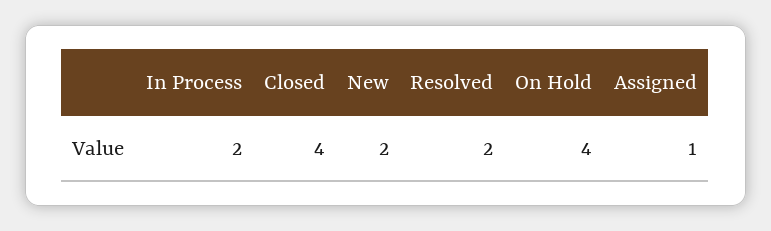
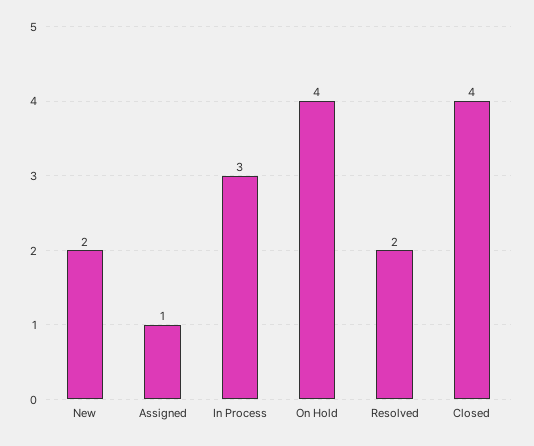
  {
-   "In Process": 2,
+   "In Process": 3,
    "Closed": 4,
    "New": 2,
    "Resolved": 2,
    "On Hold": 4,
    "Assigned": 1
  }

